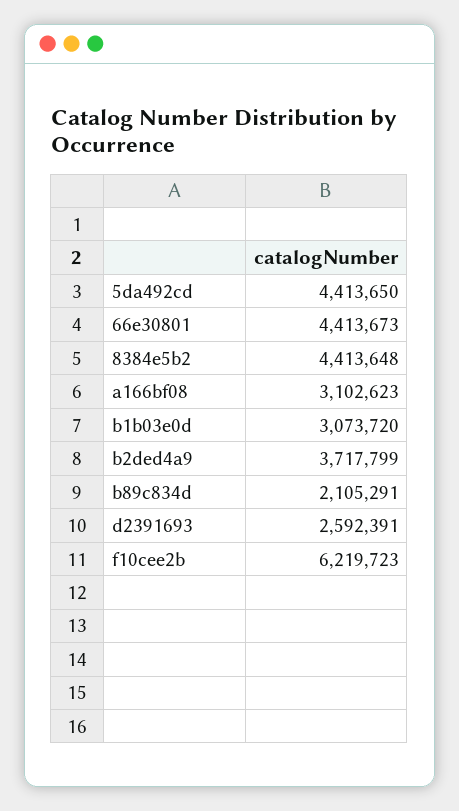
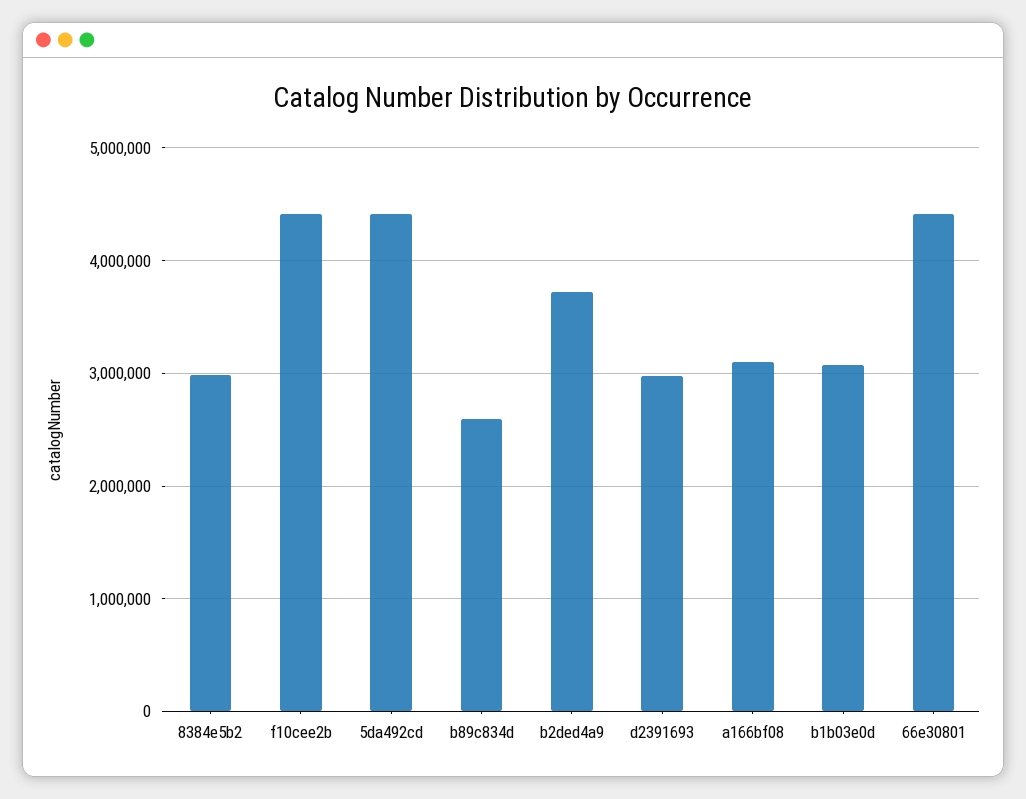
  {
    "5da492cd": 4413650,
    "66e30801": 4413673,
-   "8384e5b2": 4413648,
+   "8384e5b2": 3000000,
    "a166bf08": 3102623,
    "b1b03e0d": 3073720,
    "b2ded4a9": 3717799,
-   "b89c834d": 2105291,
+   "b89c834d": 2600000,
-   "d2391693": 2592391,
+   "d2391693": 3000000,
-   "f10cee2b": 6219723
+   "f10cee2b": 4400000
  }

